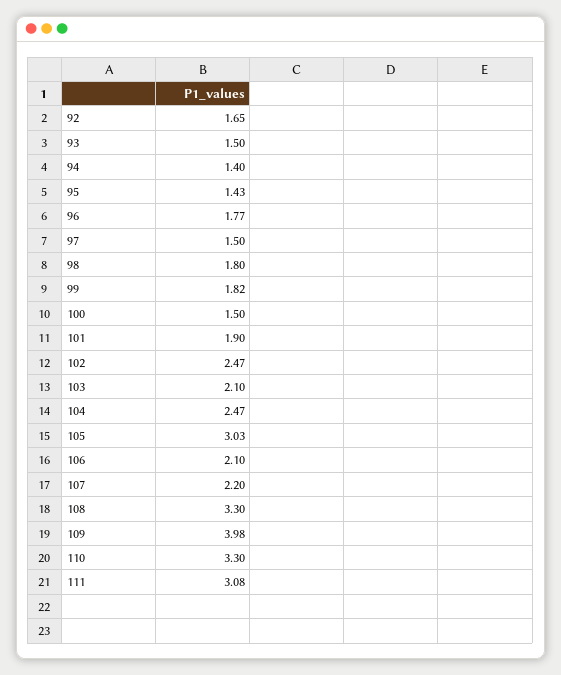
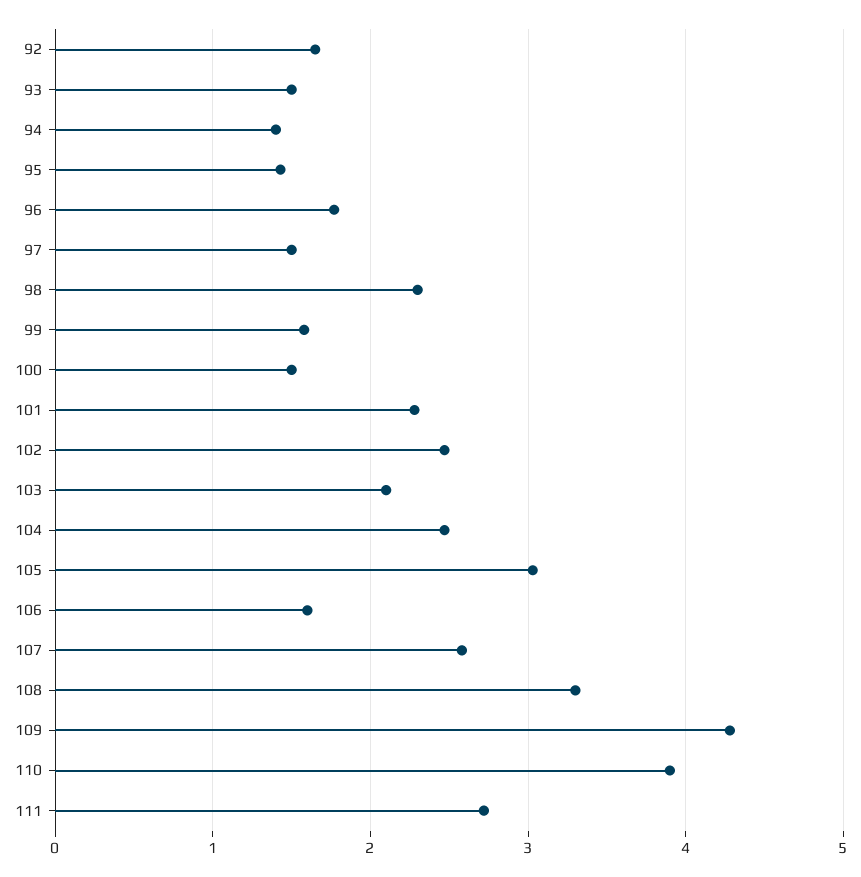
  {
    "92": 1.65,
    "93": 1.5,
    "94": 1.4,
    "95": 1.43,
    "96": 1.77,
    "97": 1.5,
-   "98": 1.8,
+   "98": 2.3,
-   "99": 1.82,
+   "99": 1.6,
    "100": 1.5,
-   "101": 1.9,
+   "101": 2.3,
    "102": 2.47,
    "103": 2.1,
    "104": 2.47,
    "105": 3.03,
-   "106": 2.1,
+   "106": 1.6,
-   "107": 2.2,
+   "107": 2.6,
    "108": 3.3,
-   "109": 3.98,
+   "109": 4.3,
-   "110": 3.3,
+   "110": 3.9,
-   "111": 3.08
+   "111": 2.7
  }

